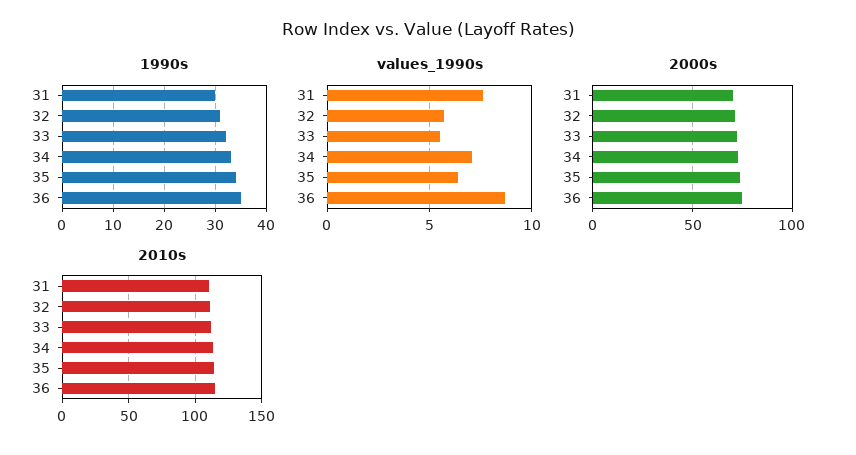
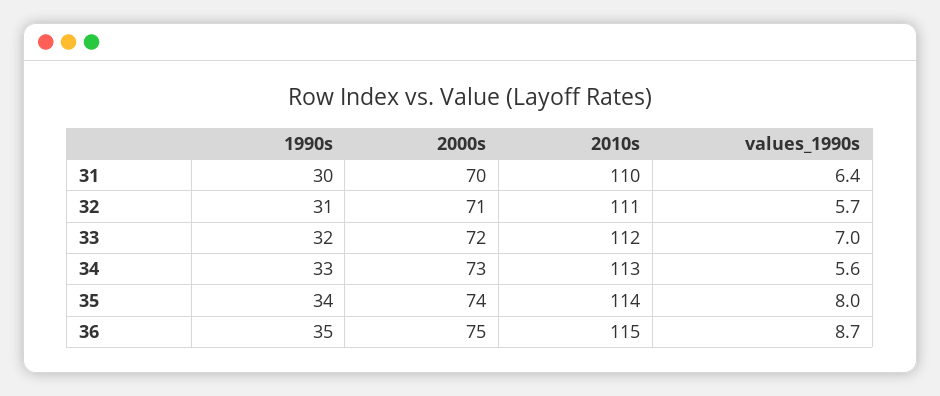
  {
    "1990s": {
      "31": 30,
      "32": 31,
      "33": 32,
      "34": 33,
      "35": 34,
      "36": 35
    },
    "values_1990s": {
-     "31": 7.5,
+     "31": 6.4,
      "32": 5.7,
-     "33": 5.5,
+     "33": 7,
-     "34": 7,
+     "34": 5.6,
-     "35": 6.5,
+     "35": 8,
      "36": 8.7
    },
    "2000s": {
      "31": 70,
      "32": 71,
      "33": 72,
      "34": 73,
      "35": 74,
      "36": 75
    },
    "2010s": {
      "31": 110,
      "32": 111,
      "33": 112,
      "34": 113,
      "35": 114,
      "36": 115
    }
  }

